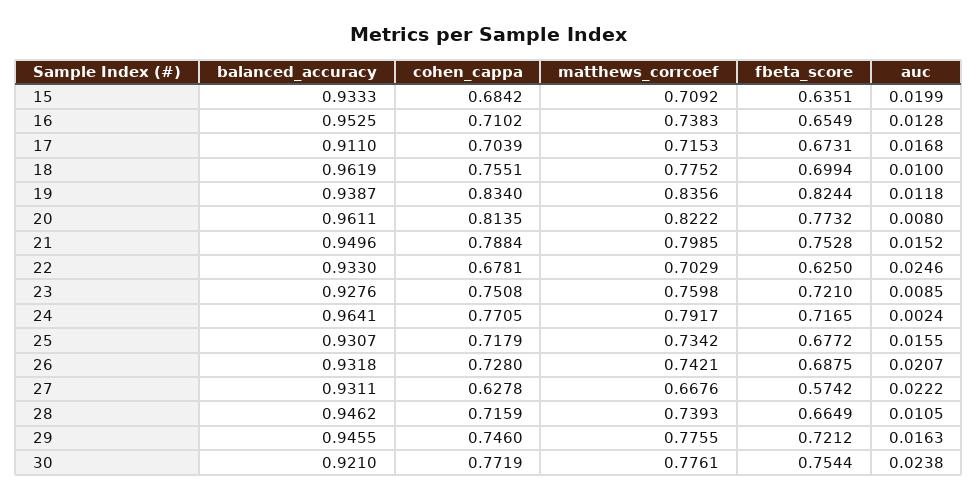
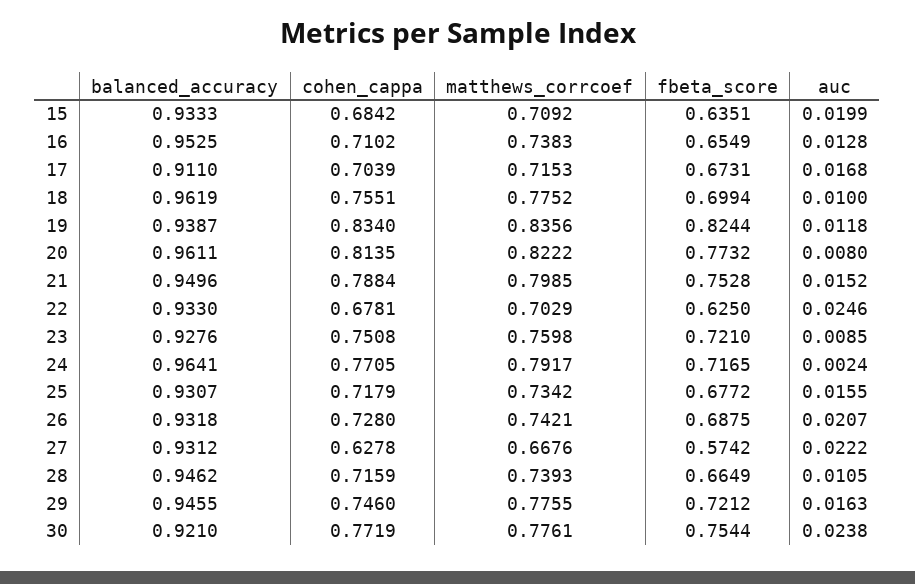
  {
    "balanced_accuracy": {
      "15": 0.9333,
      "16": 0.9525,
      "17": 0.911,
      "18": 0.9619,
      "19": 0.9387,
      "20": 0.9611,
      "21": 0.9496,
      "22": 0.933,
      "23": 0.9276,
      "24": 0.9641,
      "25": 0.9307,
      "26": 0.9318,
-     "27": 0.9311,
+     "27": 0.9312,
      "28": 0.9462,
      "29": 0.9455,
      "30": 0.921
    },
    "cohen_cappa": {
      "15": 0.6842,
      "16": 0.7102,
      "17": 0.7039,
      "18": 0.7551,
      "19": 0.834,
      "20": 0.8135,
      "21": 0.7884,
      "22": 0.6781,
      "23": 0.7508,
      "24": 0.7705,
      "25": 0.7179,
      "26": 0.728,
      "27": 0.6278,
      "28": 0.7159,
      "29": 0.746,
      "30": 0.7719
    },
    "matthews_corrcoef": {
      "15": 0.7092,
      "16": 0.7383,
      "17": 0.7153,
      "18": 0.7752,
      "19": 0.8356,
      "20": 0.8222,
      "21": 0.7985,
      "22": 0.7029,
      "23": 0.7598,
      "24": 0.7917,
      "25": 0.7342,
      "26": 0.7421,
      "27": 0.6676,
      "28": 0.7393,
      "29": 0.7755,
      "30": 0.7761
    },
    "fbeta_score": {
      "15": 0.6351,
      "16": 0.6549,
      "17": 0.6731,
      "18": 0.6994,
      "19": 0.8244,
      "20": 0.7732,
      "21": 0.7528,
      "22": 0.625,
      "23": 0.721,
      "24": 0.7165,
      "25": 0.6772,
      "26": 0.6875,
      "27": 0.5742,
      "28": 0.6649,
      "29": 0.7212,
      "30": 0.7544
    },
    "auc": {
      "15": 0.0199,
      "16": 0.0128,
      "17": 0.0168,
      "18": 0.01,
      "19": 0.0118,
      "20": 0.008,
      "21": 0.0152,
      "22": 0.0246,
      "23": 0.0085,
      "24": 0.0024,
      "25": 0.0155,
      "26": 0.0207,
      "27": 0.0222,
      "28": 0.0105,
      "29": 0.0163,
      "30": 0.0238
    }
  }

